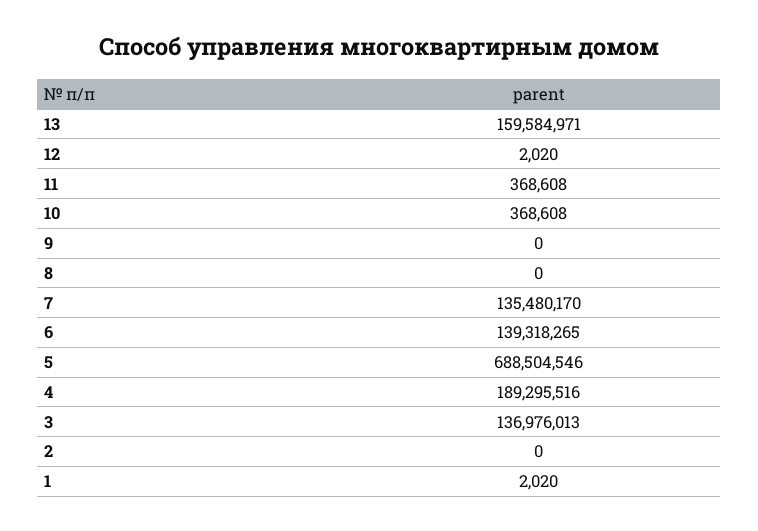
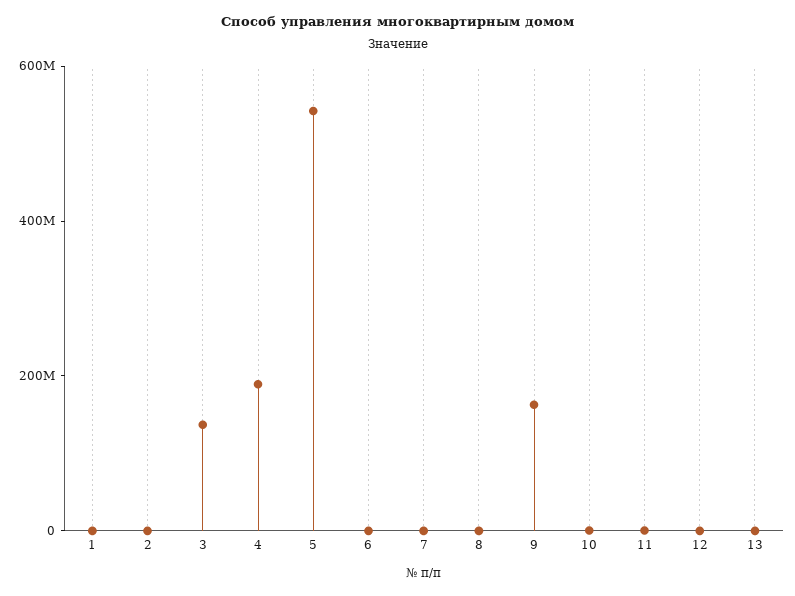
  {
-   "13": 159584971,
+   "13": 0,
    "12": 2020,
    "11": 368608,
    "10": 368608,
-   "9": 0,
+   "9": 150000000,
    "8": 0,
-   "7": 135480170,
+   "7": 0,
-   "6": 139318265,
+   "6": 0,
-   "5": 688504546,
+   "5": 550000000,
    "4": 189295516,
    "3": 136976013,
    "2": 0,
    "1": 2020
  }

